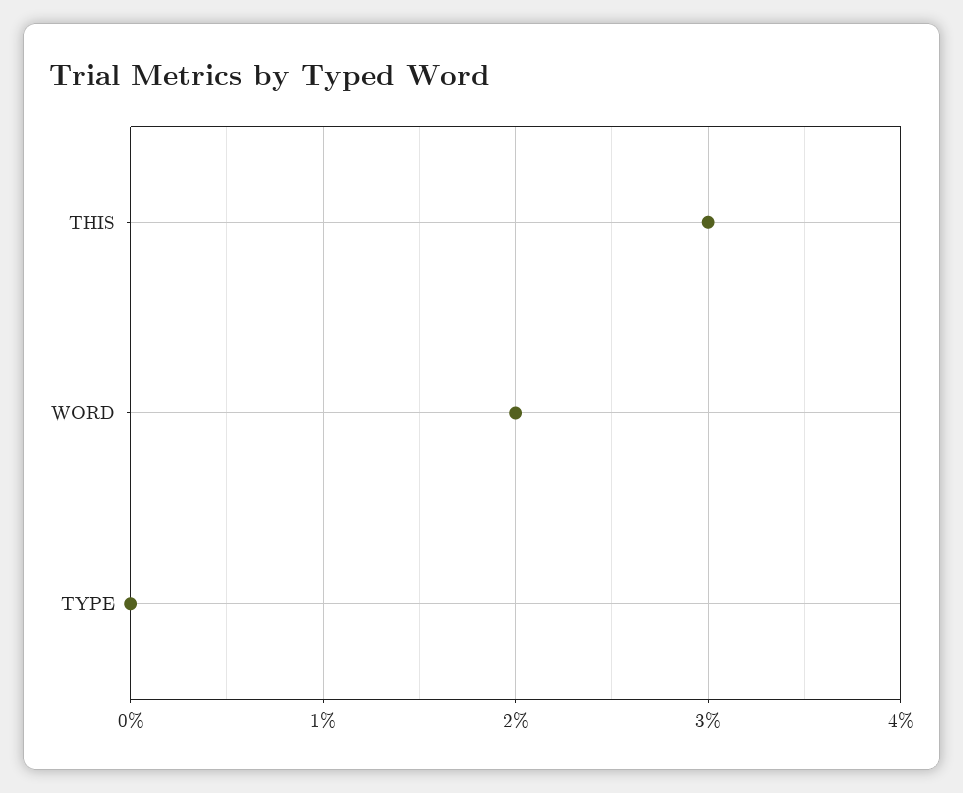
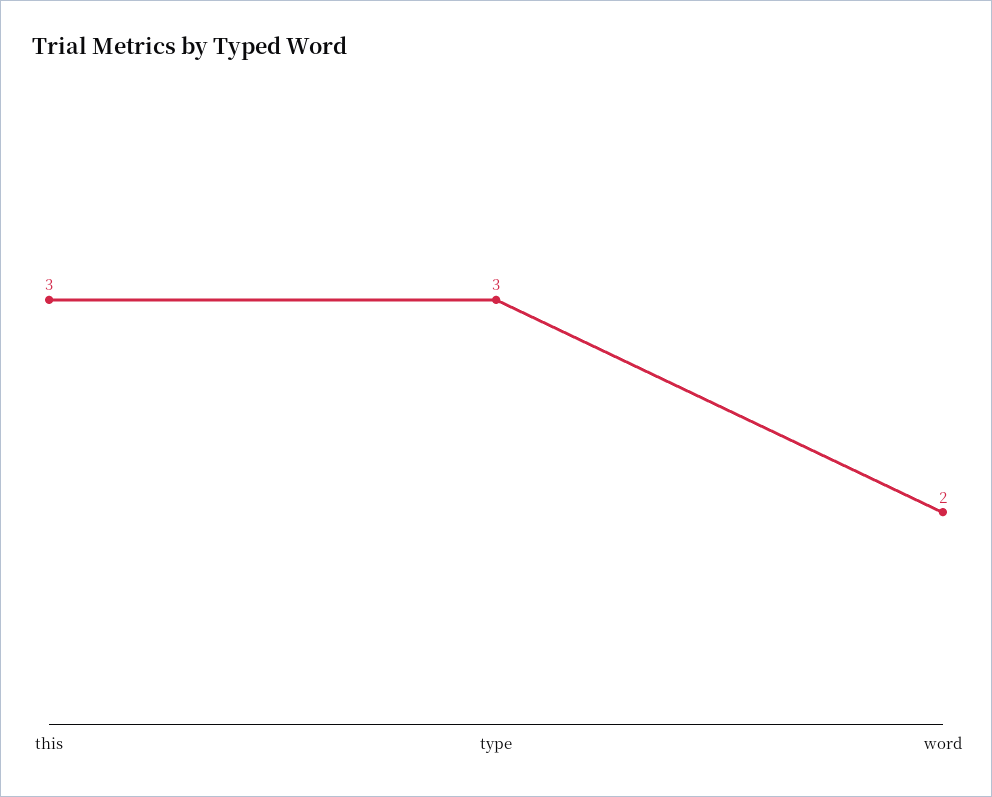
  {
    "THIS": 3,
    "WORD": 2,
-   "TYPE": 0
+   "TYPE": 3
  }

